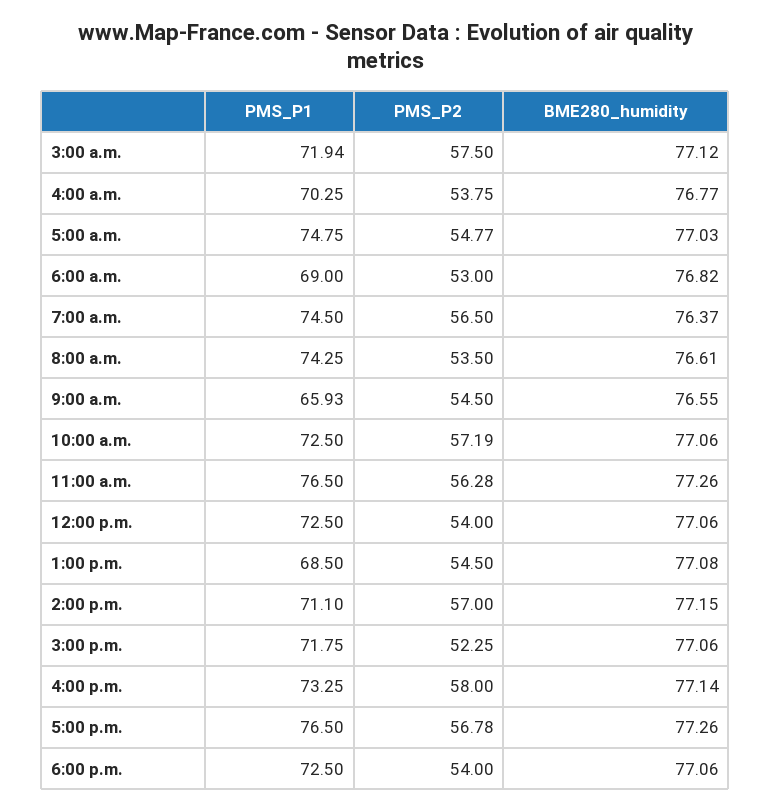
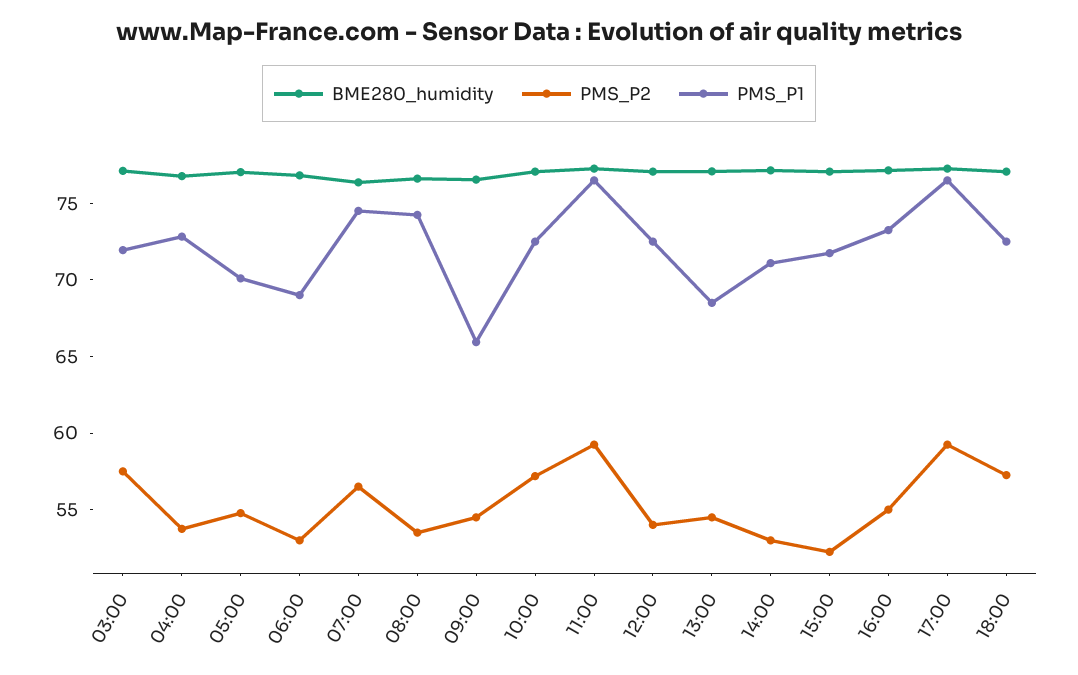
  {
    "PMS_P1": {
      "3:00 a.m.": 71.94,
-     "4:00 a.m.": 70.25,
+     "4:00 a.m.": 73,
-     "5:00 a.m.": 74.75,
+     "5:00 a.m.": 70,
      "6:00 a.m.": 69,
      "7:00 a.m.": 74.5,
      "8:00 a.m.": 74.25,
      "9:00 a.m.": 65.93,
      "10:00 a.m.": 72.5,
      "11:00 a.m.": 76.5,
      "12:00 p.m.": 72.5,
      "1:00 p.m.": 68.5,
      "2:00 p.m.": 71.1,
      "3:00 p.m.": 71.75,
      "4:00 p.m.": 73.25,
      "5:00 p.m.": 76.5,
      "6:00 p.m.": 72.5
    },
    "PMS_P2": {
      "3:00 a.m.": 57.5,
      "4:00 a.m.": 53.75,
      "5:00 a.m.": 54.77,
      "6:00 a.m.": 53,
      "7:00 a.m.": 56.5,
      "8:00 a.m.": 53.5,
      "9:00 a.m.": 54.5,
      "10:00 a.m.": 57.19,
-     "11:00 a.m.": 56.28,
+     "11:00 a.m.": 59,
      "12:00 p.m.": 54,
      "1:00 p.m.": 54.5,
-     "2:00 p.m.": 57,
+     "2:00 p.m.": 53,
      "3:00 p.m.": 52.25,
-     "4:00 p.m.": 58,
+     "4:00 p.m.": 55,
-     "5:00 p.m.": 56.78,
+     "5:00 p.m.": 59,
-     "6:00 p.m.": 54
+     "6:00 p.m.": 57
    },
    "BME280_humidity": {
      "3:00 a.m.": 77.12,
      "4:00 a.m.": 76.77,
      "5:00 a.m.": 77.03,
      "6:00 a.m.": 76.82,
      "7:00 a.m.": 76.37,
      "8:00 a.m.": 76.61,
      "9:00 a.m.": 76.55,
      "10:00 a.m.": 77.06,
      "11:00 a.m.": 77.26,
      "12:00 p.m.": 77.06,
      "1:00 p.m.": 77.08,
      "2:00 p.m.": 77.15,
      "3:00 p.m.": 77.06,
      "4:00 p.m.": 77.14,
      "5:00 p.m.": 77.26,
      "6:00 p.m.": 77.06
    }
  }

